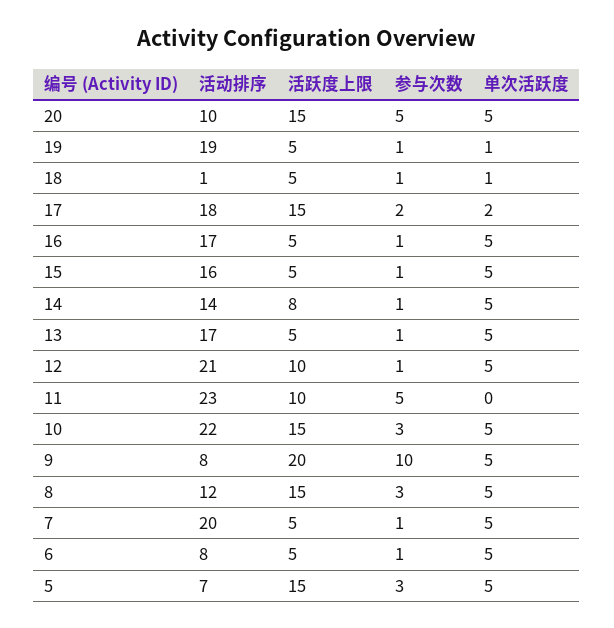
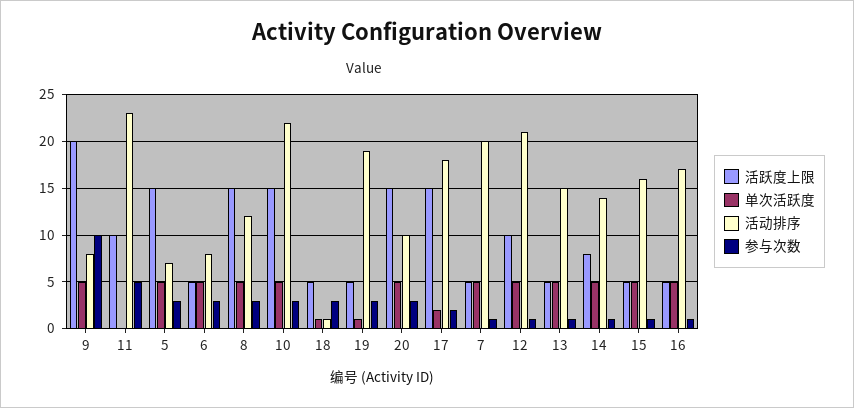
  {
    "活动排序": {
      "20": 10,
      "19": 19,
      "18": 1,
      "17": 18,
      "16": 17,
      "15": 16,
      "14": 14,
-     "13": 17,
+     "13": 15,
      "12": 21,
      "11": 23,
      "10": 22,
      "9": 8,
      "8": 12,
      "7": 20,
      "6": 8,
      "5": 7
    },
    "活跃度上限": {
      "20": 15,
      "19": 5,
      "18": 5,
      "17": 15,
      "16": 5,
      "15": 5,
      "14": 8,
      "13": 5,
      "12": 10,
      "11": 10,
      "10": 15,
      "9": 20,
      "8": 15,
      "7": 5,
      "6": 5,
      "5": 15
    },
    "参与次数": {
-     "20": 5,
+     "20": 3,
-     "19": 1,
+     "19": 3,
-     "18": 1,
+     "18": 3,
      "17": 2,
      "16": 1,
      "15": 1,
      "14": 1,
      "13": 1,
      "12": 1,
      "11": 5,
      "10": 3,
      "9": 10,
      "8": 3,
      "7": 1,
-     "6": 1,
+     "6": 3,
      "5": 3
    },
    "单次活跃度": {
      "20": 5,
      "19": 1,
      "18": 1,
      "17": 2,
      "16": 5,
      "15": 5,
      "14": 5,
      "13": 5,
      "12": 5,
      "11": 0,
      "10": 5,
      "9": 5,
      "8": 5,
      "7": 5,
      "6": 5,
      "5": 5
    }
  }

